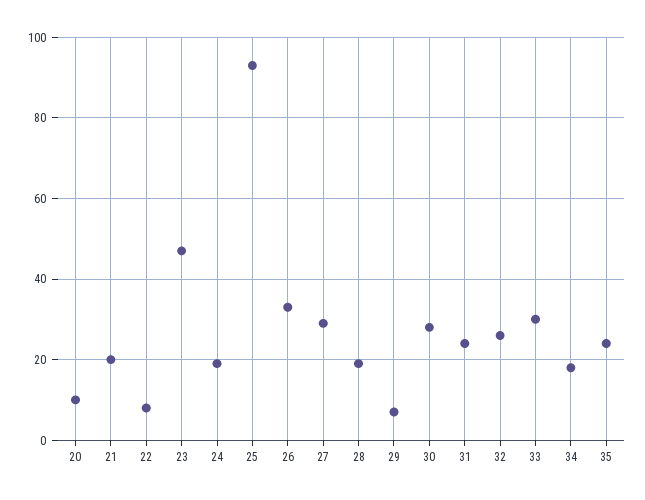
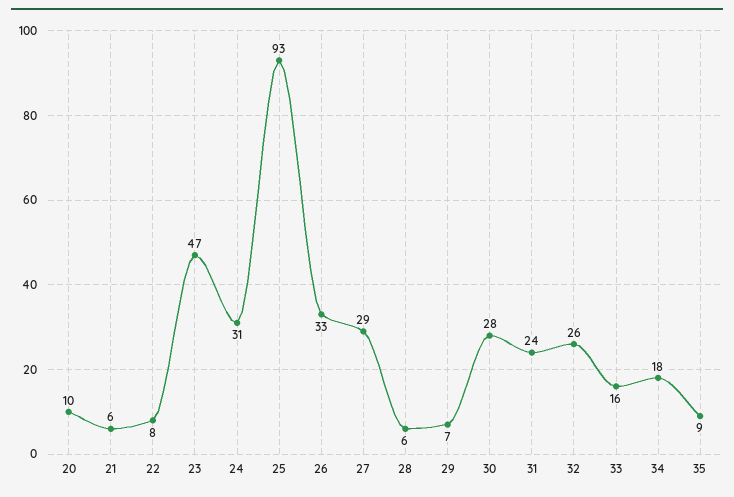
  {
    "20": 10,
-   "21": 20,
+   "21": 6,
    "22": 8,
    "23": 47,
-   "24": 20,
+   "24": 31,
    "25": 93,
    "26": 33,
    "27": 29,
-   "28": 20,
+   "28": 6,
    "29": 7,
    "30": 28,
    "31": 24,
    "32": 26,
-   "33": 30,
+   "33": 16,
    "34": 18,
-   "35": 25
+   "35": 9
  }

